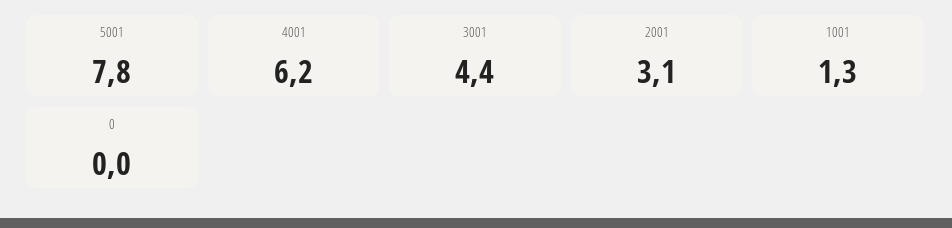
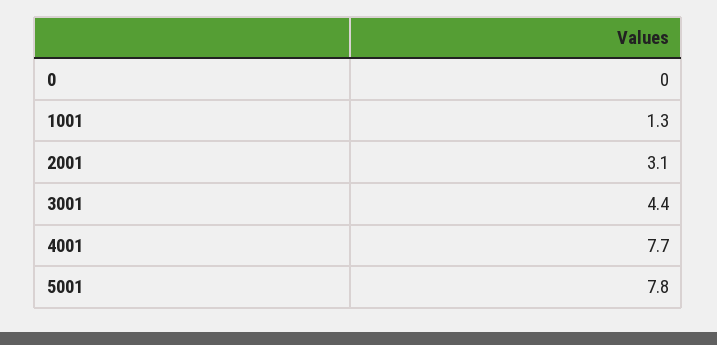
  {
    "5001": 7.8,
-   "4001": 6.2,
+   "4001": 7.7,
    "3001": 4.4,
    "2001": 3.1,
    "1001": 1.3,
    "0": 0
  }

